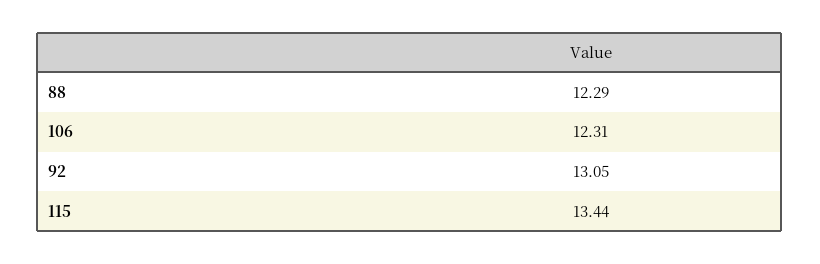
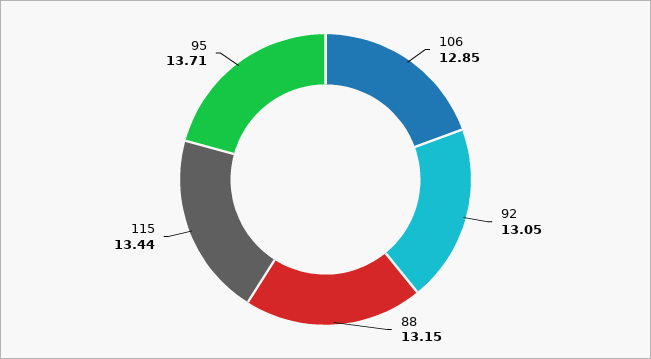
  {
-   "88": 12.29,
+   "88": 13.15,
-   "106": 12.31,
+   "106": 12.85,
    "92": 13.05,
-   "115": 13.44
+   "115": 13.44,
+   "95": 13.71
  }

